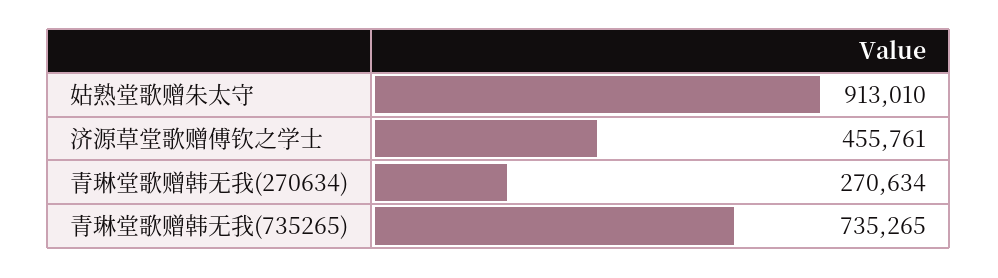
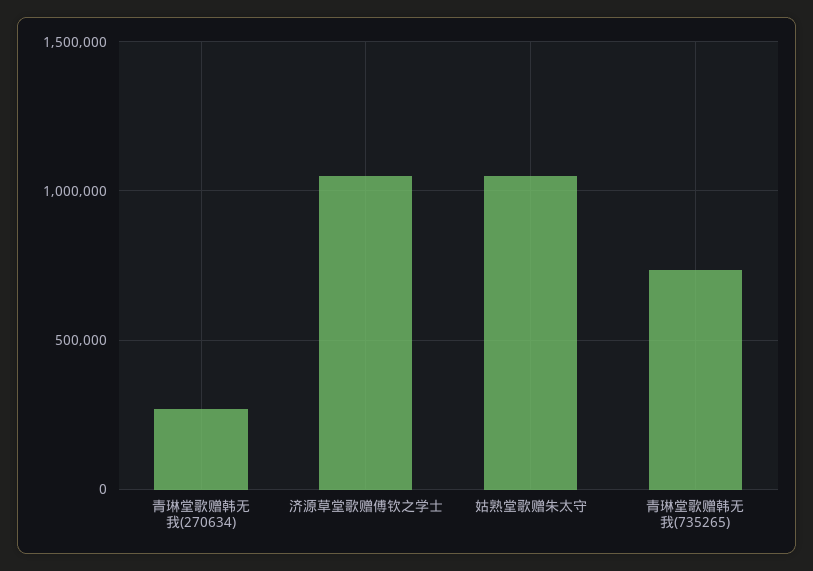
  {
-   "姑熟堂歌赠朱太守": 913010,
+   "姑熟堂歌赠朱太守": 1050000,
-   "济源草堂歌赠傅钦之学士": 455761,
+   "济源草堂歌赠傅钦之学士": 1050000,
    "青琳堂歌赠韩无我(270634)": 270634,
    "青琳堂歌赠韩无我(735265)": 735265
  }

